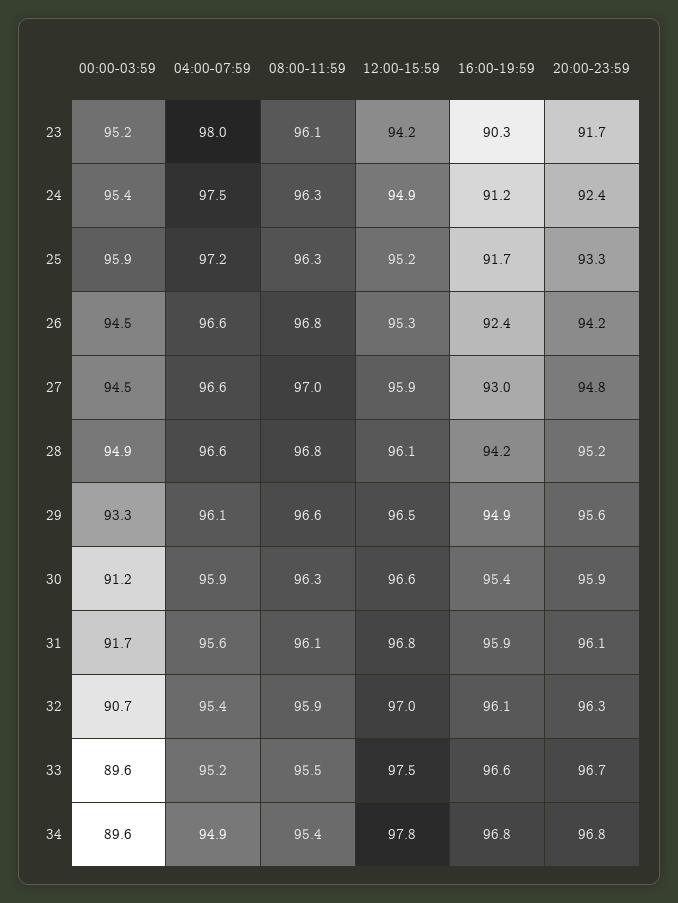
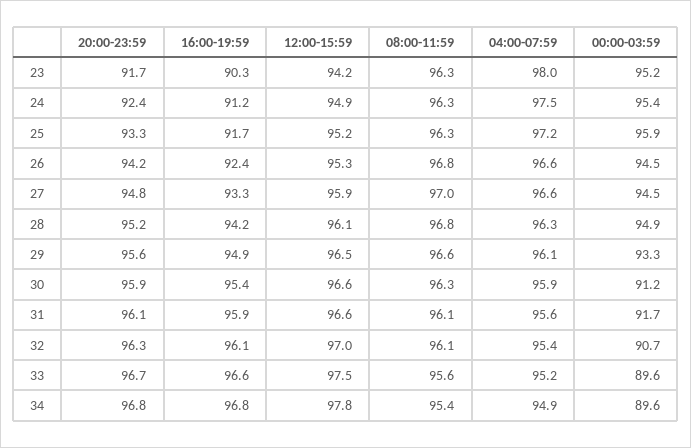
  {
    "00:00-03:59": {
      "23": 95.2,
      "24": 95.4,
      "25": 95.9,
      "26": 94.5,
      "27": 94.5,
      "28": 94.9,
      "29": 93.3,
      "30": 91.2,
      "31": 91.7,
      "32": 90.7,
      "33": 89.6,
      "34": 89.6
    },
    "04:00-07:59": {
      "23": 98,
      "24": 97.5,
      "25": 97.2,
      "26": 96.6,
      "27": 96.6,
-     "28": 96.6,
+     "28": 96.3,
      "29": 96.1,
      "30": 95.9,
      "31": 95.6,
      "32": 95.4,
      "33": 95.2,
      "34": 94.9
    },
    "08:00-11:59": {
-     "23": 96.1,
+     "23": 96.3,
      "24": 96.3,
      "25": 96.3,
      "26": 96.8,
      "27": 97,
      "28": 96.8,
      "29": 96.6,
      "30": 96.3,
      "31": 96.1,
-     "32": 95.9,
+     "32": 96.1,
-     "33": 95.5,
+     "33": 95.6,
      "34": 95.4
    },
    "12:00-15:59": {
      "23": 94.2,
      "24": 94.9,
      "25": 95.2,
      "26": 95.3,
      "27": 95.9,
      "28": 96.1,
      "29": 96.5,
      "30": 96.6,
-     "31": 96.8,
+     "31": 96.6,
      "32": 97,
      "33": 97.5,
      "34": 97.8
    },
    "16:00-19:59": {
      "23": 90.3,
      "24": 91.2,
      "25": 91.7,
      "26": 92.4,
-     "27": 93,
+     "27": 93.3,
      "28": 94.2,
      "29": 94.9,
      "30": 95.4,
      "31": 95.9,
      "32": 96.1,
      "33": 96.6,
      "34": 96.8
    },
    "20:00-23:59": {
      "23": 91.7,
      "24": 92.4,
      "25": 93.3,
      "26": 94.2,
      "27": 94.8,
      "28": 95.2,
      "29": 95.6,
      "30": 95.9,
      "31": 96.1,
      "32": 96.3,
      "33": 96.7,
      "34": 96.8
    }
  }

